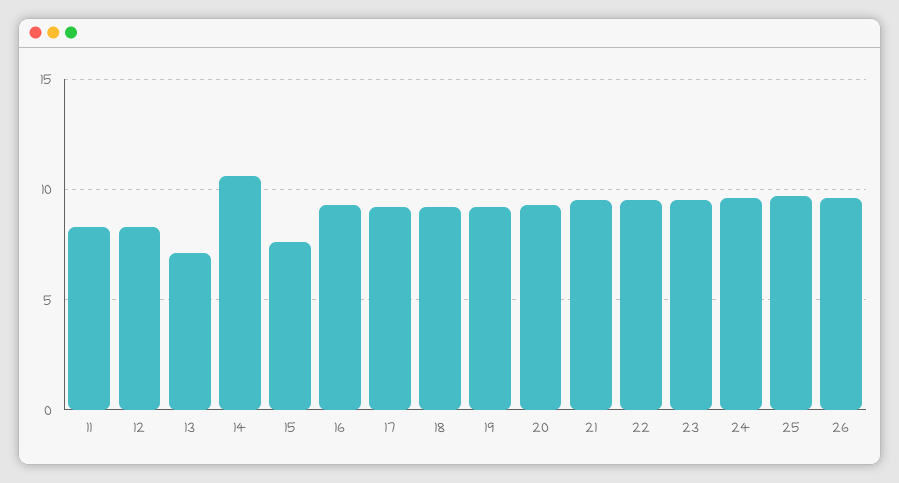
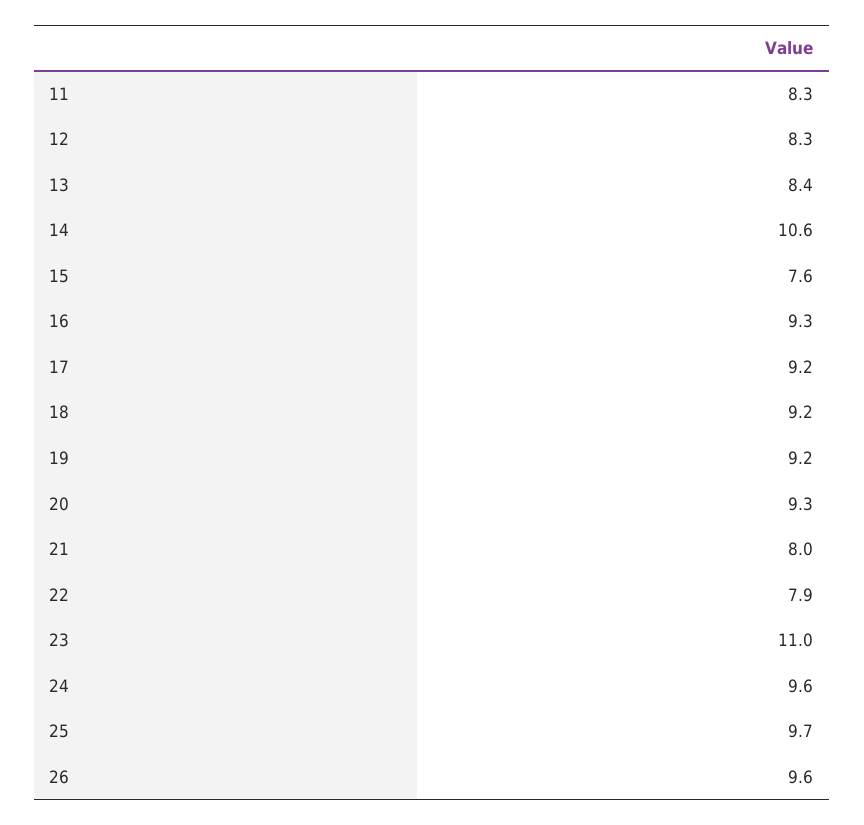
  {
    "11": 8.3,
    "12": 8.3,
-   "13": 7,
+   "13": 8.4,
    "14": 10.6,
    "15": 7.6,
    "16": 9.3,
    "17": 9.2,
    "18": 9.2,
    "19": 9.2,
    "20": 9.3,
-   "21": 9.5,
+   "21": 8,
-   "22": 9.5,
+   "22": 7.9,
-   "23": 9.5,
+   "23": 11,
    "24": 9.6,
    "25": 9.7,
    "26": 9.6
  }

